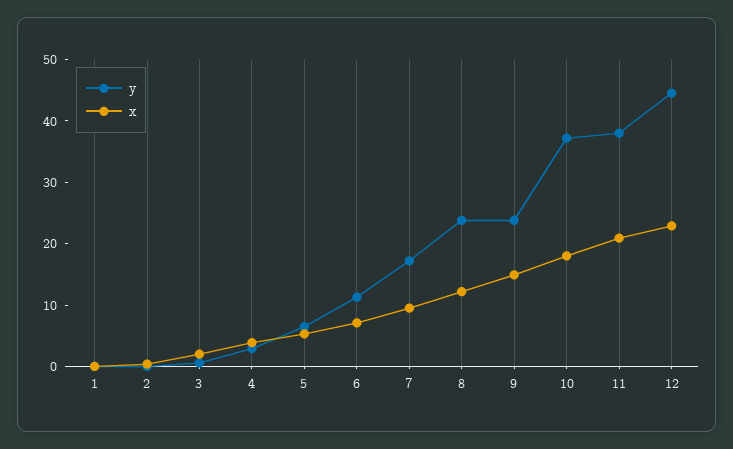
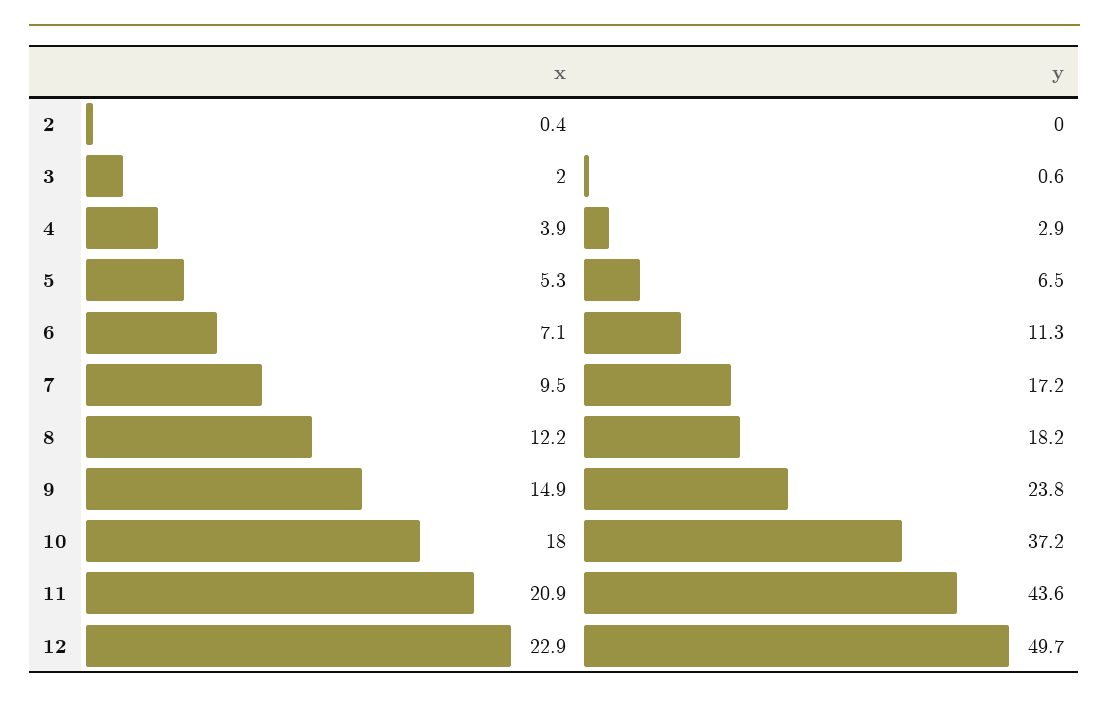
  {
    "y": {
-     "1": 0,
      "2": 0,
      "3": 0.6,
      "4": 2.9,
      "5": 6.5,
      "6": 11.3,
      "7": 17.2,
-     "8": 24,
+     "8": 18.2,
      "9": 23.8,
      "10": 37.2,
-     "11": 38,
+     "11": 43.6,
-     "12": 44
+     "12": 49.7
    },
    "x": {
-     "1": 0,
      "2": 0.4,
      "3": 2,
      "4": 3.9,
      "5": 5.3,
      "6": 7.1,
      "7": 9.5,
      "8": 12.2,
      "9": 14.9,
      "10": 18,
      "11": 20.9,
      "12": 22.9
    }
  }

